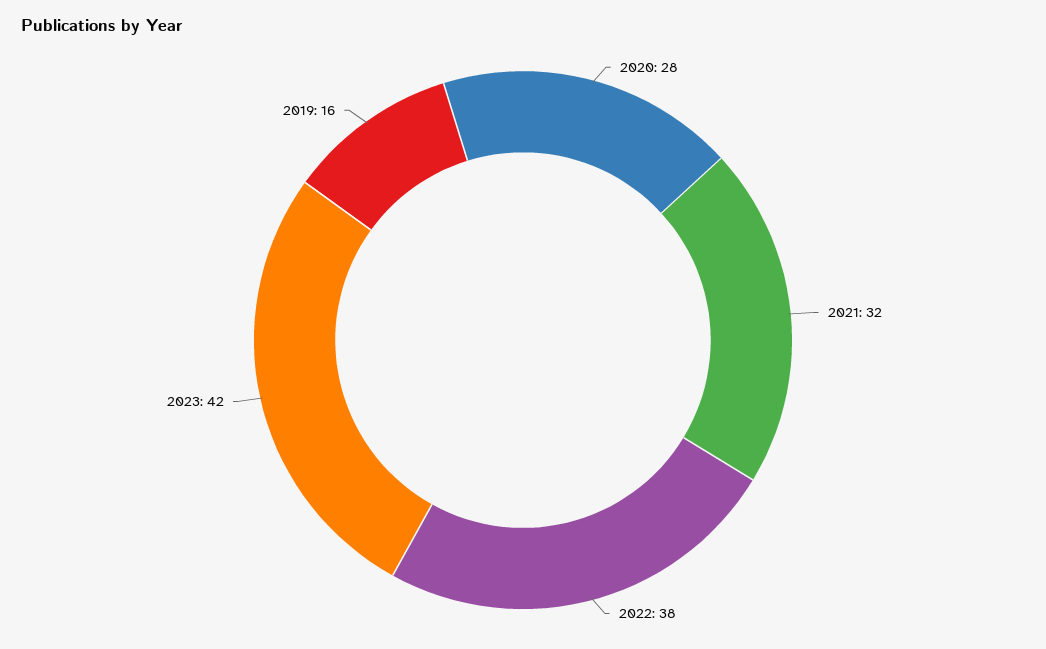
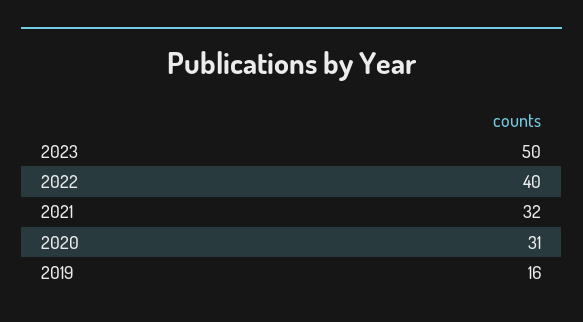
  {
-   "2020": 28,
+   "2020": 31,
    "2021": 32,
-   "2022": 38,
+   "2022": 40,
-   "2023": 42,
+   "2023": 50,
    "2019": 16
  }

